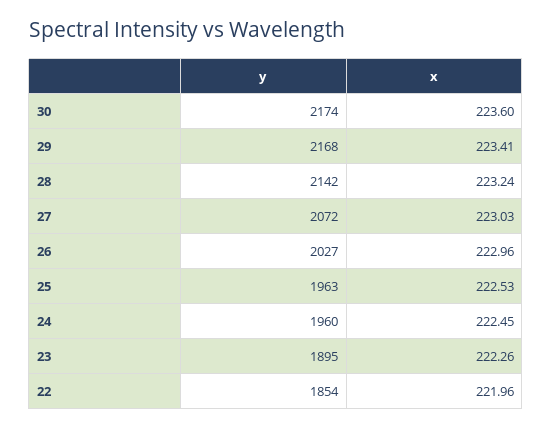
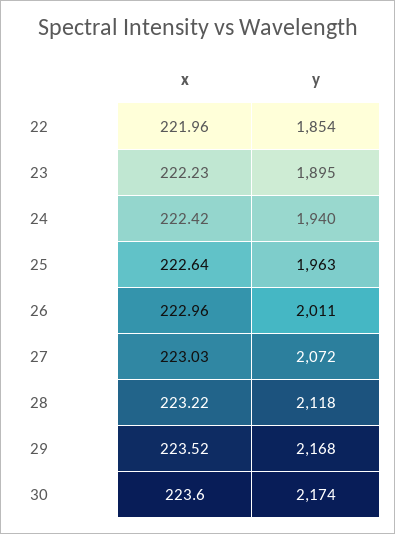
  {
    "y": {
      "30": 2174,
      "29": 2168,
-     "28": 2142,
+     "28": 2118,
      "27": 2072,
-     "26": 2027,
+     "26": 2011,
      "25": 1963,
-     "24": 1960,
+     "24": 1940,
      "23": 1895,
      "22": 1854
    },
    "x": {
      "30": 223.6,
-     "29": 223.41,
+     "29": 223.52,
-     "28": 223.24,
+     "28": 223.22,
      "27": 223.03,
      "26": 222.96,
-     "25": 222.53,
+     "25": 222.64,
-     "24": 222.45,
+     "24": 222.42,
-     "23": 222.26,
+     "23": 222.23,
      "22": 221.96
    }
  }

